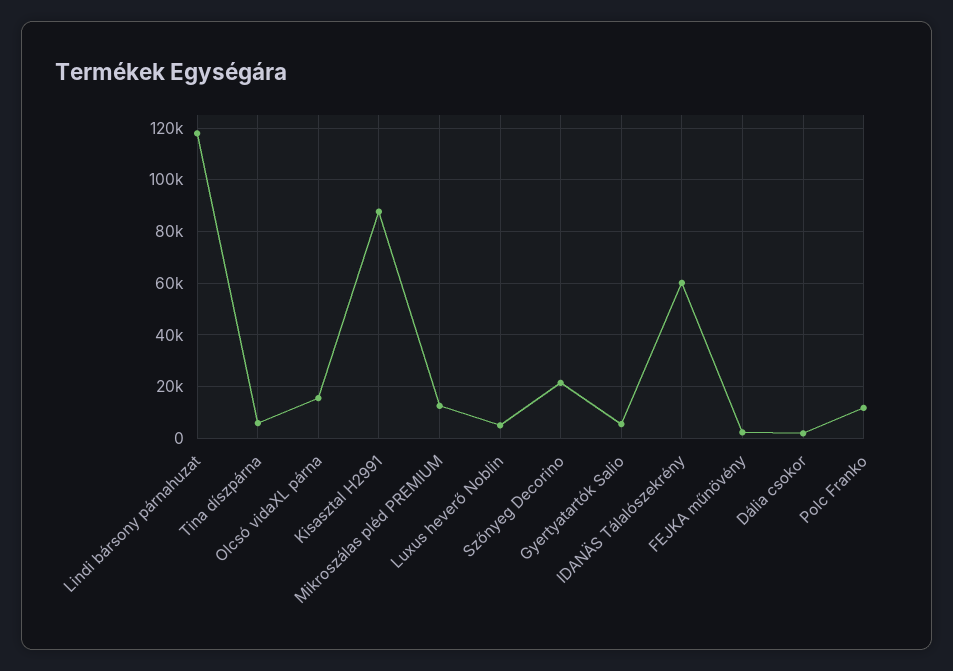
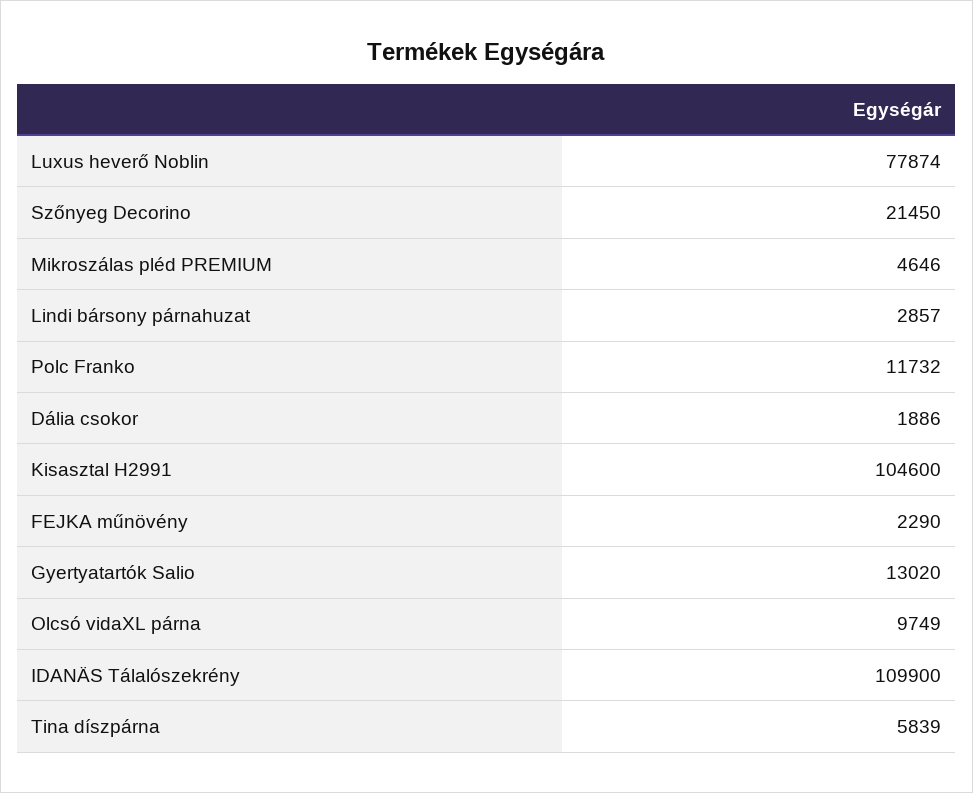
  {
-   "Lindi bársony párnahuzat": 117500,
+   "Lindi bársony párnahuzat": 2857,
    "Tina díszpárna": 5839,
-   "Olcsó vidaXL párna": 15000,
+   "Olcsó vidaXL párna": 9749,
-   "Kisasztal H2991": 87500,
+   "Kisasztal H2991": 104600,
-   "Mikroszálas pléd PREMIUM": 12500,
+   "Mikroszálas pléd PREMIUM": 4646,
-   "Luxus heverő Noblin": 5000,
+   "Luxus heverő Noblin": 77874,
    "Szőnyeg Decorino": 21450,
-   "Gyertyatartók Salio": 5000,
+   "Gyertyatartók Salio": 13020,
-   "IDANÄS Tálalószekrény": 60000,
+   "IDANÄS Tálalószekrény": 109900,
    "FEJKA műnövény": 2290,
    "Dália csokor": 1886,
    "Polc Franko": 11732
  }

